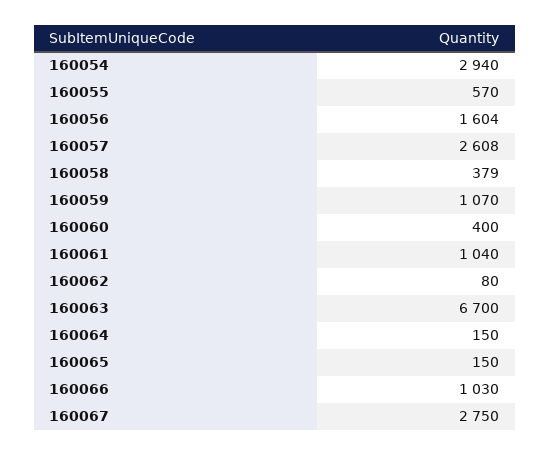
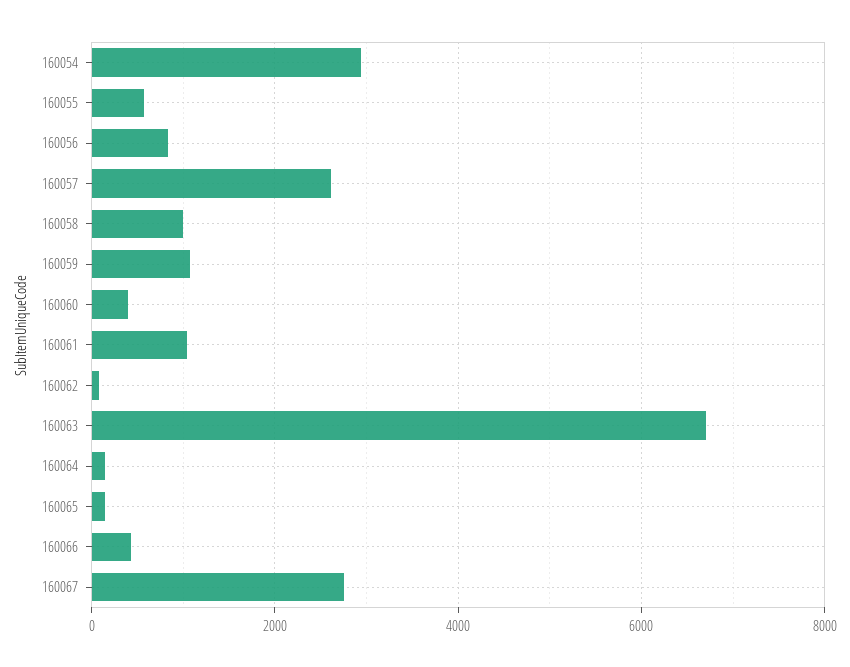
  {
    "160054": 2940,
    "160055": 570,
-   "160056": 1604,
+   "160056": 800,
    "160057": 2608,
-   "160058": 379,
+   "160058": 1000,
    "160059": 1070,
    "160060": 400,
    "160061": 1040,
    "160062": 80,
    "160063": 6700,
    "160064": 150,
    "160065": 150,
-   "160066": 1030,
+   "160066": 400,
    "160067": 2750
  }

